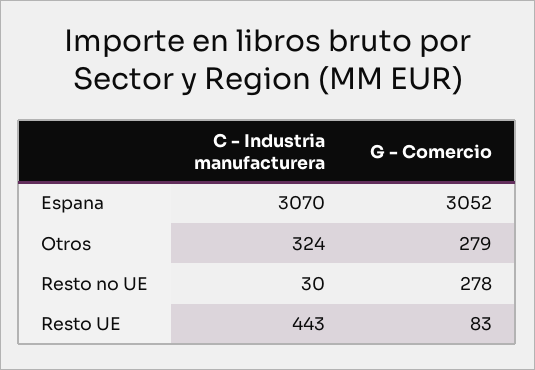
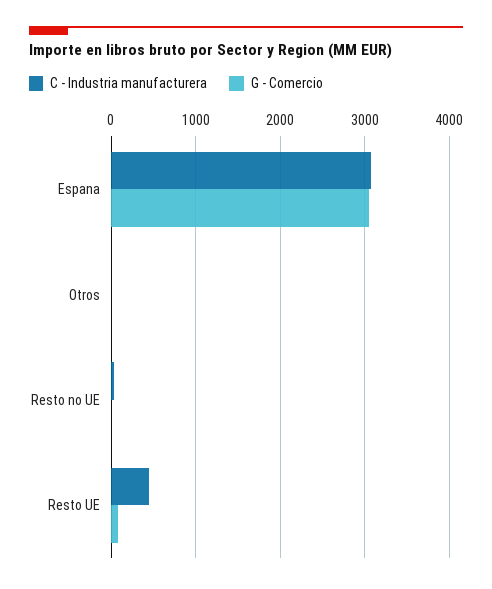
  {
    "C - Industria manufacturera": {
      "Espana": 3070,
-     "Otros": 324,
+     "Otros": 0,
      "Resto no UE": 30,
      "Resto UE": 443
    },
    "G - Comercio": {
      "Espana": 3052,
-     "Otros": 279,
+     "Otros": 0,
-     "Resto no UE": 278,
+     "Resto no UE": 0,
      "Resto UE": 83
    }
  }

